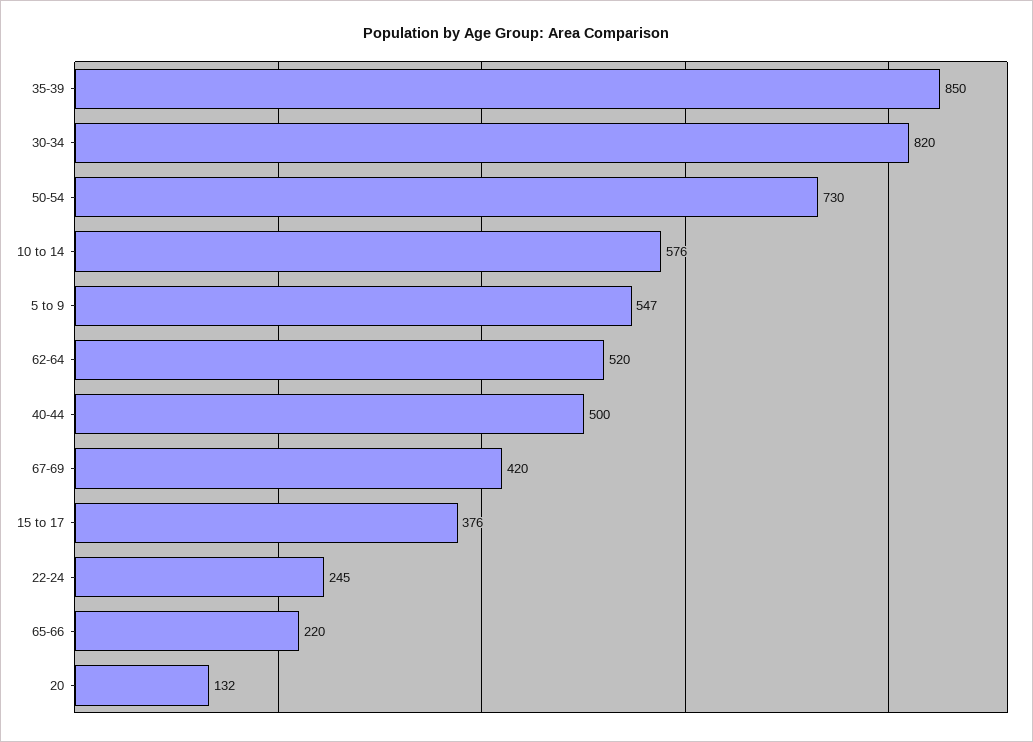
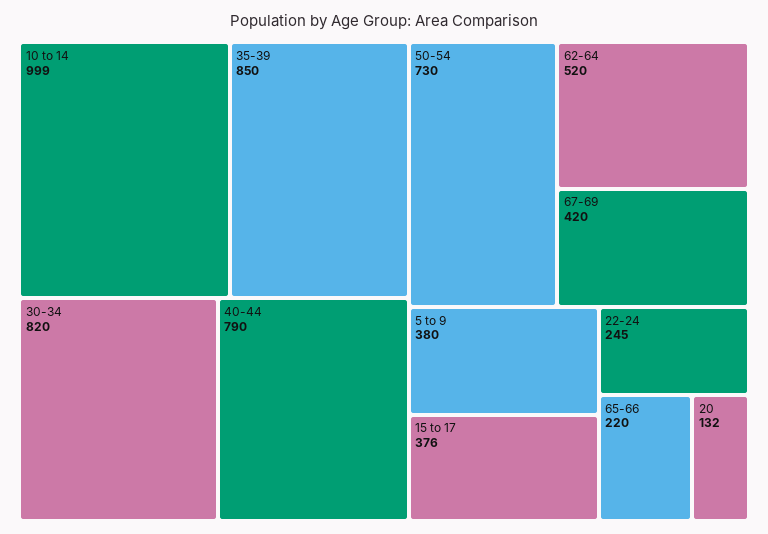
  {
    "35-39": 850,
    "30-34": 820,
    "50-54": 730,
-   "10 to 14": 576,
+   "10 to 14": 999,
-   "5 to 9": 547,
+   "5 to 9": 380,
    "62-64": 520,
-   "40-44": 500,
+   "40-44": 790,
    "67-69": 420,
    "15 to 17": 376,
    "22-24": 245,
    "65-66": 220,
    "20": 132
  }

